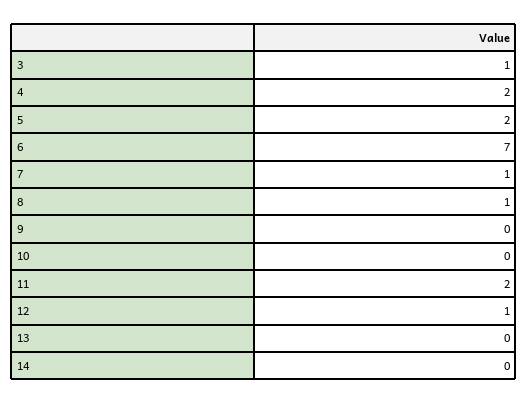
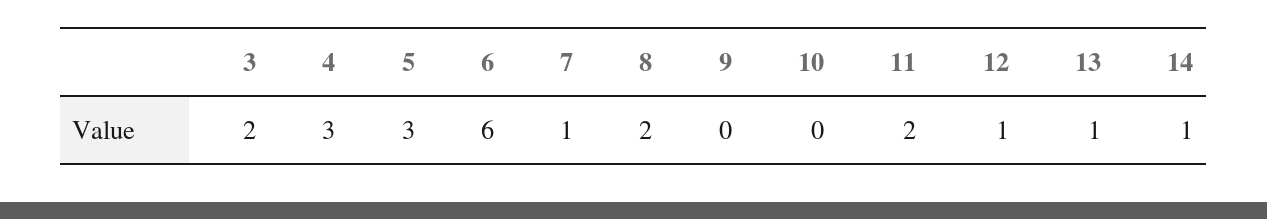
  {
-   "3": 1,
+   "3": 2,
-   "4": 2,
+   "4": 3,
-   "5": 2,
+   "5": 3,
-   "6": 7,
+   "6": 6,
    "7": 1,
-   "8": 1,
+   "8": 2,
    "9": 0,
    "10": 0,
    "11": 2,
    "12": 1,
-   "13": 0,
+   "13": 1,
-   "14": 0
+   "14": 1
  }

